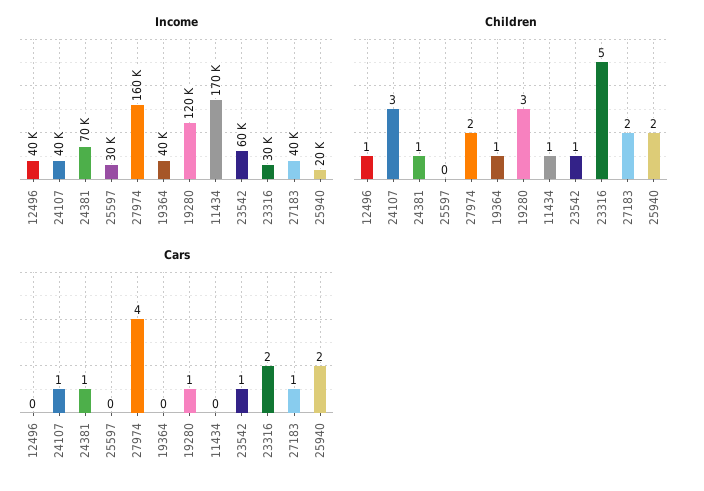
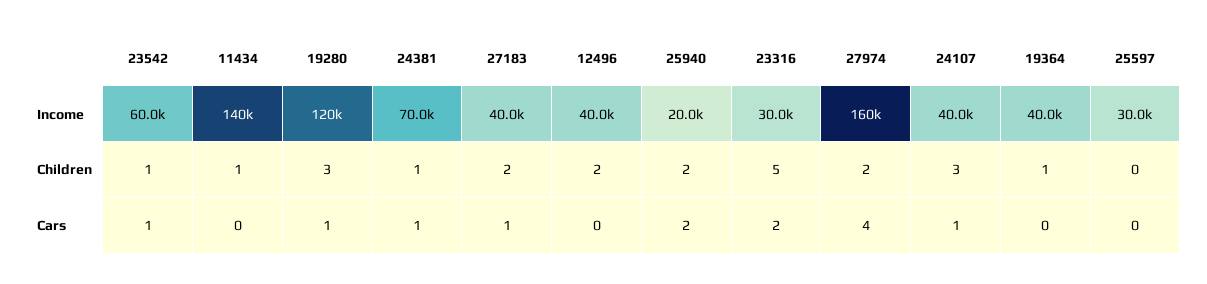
  {
    "Income": {
      "12496": 40000,
      "24107": 40000,
      "24381": 70000,
      "25597": 30000,
      "27974": 160000,
      "19364": 40000,
      "19280": 120000,
-     "11434": 170000,
+     "11434": 140000,
      "23542": 60000,
      "23316": 30000,
      "27183": 40000,
      "25940": 20000
    },
    "Children": {
-     "12496": 1,
+     "12496": 2,
      "24107": 3,
      "24381": 1,
      "25597": 0,
      "27974": 2,
      "19364": 1,
      "19280": 3,
      "11434": 1,
      "23542": 1,
      "23316": 5,
      "27183": 2,
      "25940": 2
    },
    "Cars": {
      "12496": 0,
      "24107": 1,
      "24381": 1,
      "25597": 0,
      "27974": 4,
      "19364": 0,
      "19280": 1,
      "11434": 0,
      "23542": 1,
      "23316": 2,
      "27183": 1,
      "25940": 2
    }
  }

